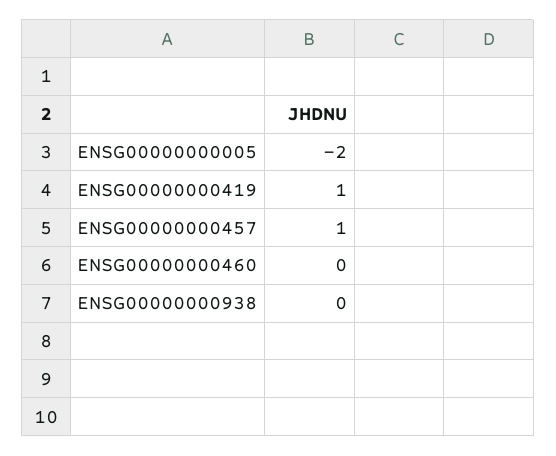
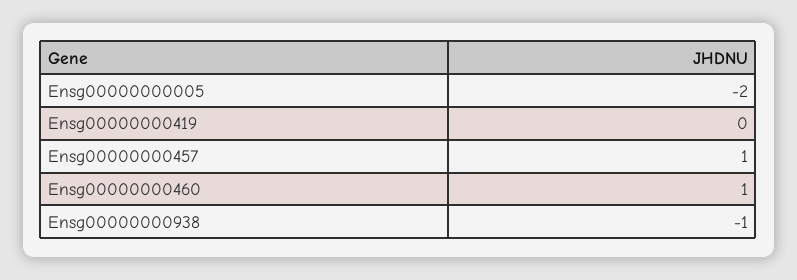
  {
    "ENSG00000000005": -2,
-   "ENSG00000000419": 1,
+   "ENSG00000000419": 0,
    "ENSG00000000457": 1,
-   "ENSG00000000460": 0,
+   "ENSG00000000460": 1,
-   "ENSG00000000938": 0
+   "ENSG00000000938": -1
  }

